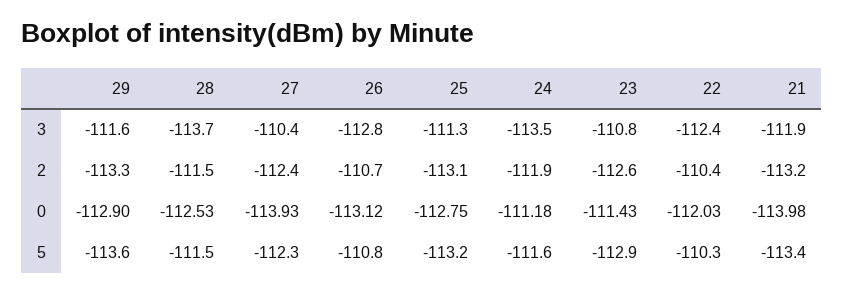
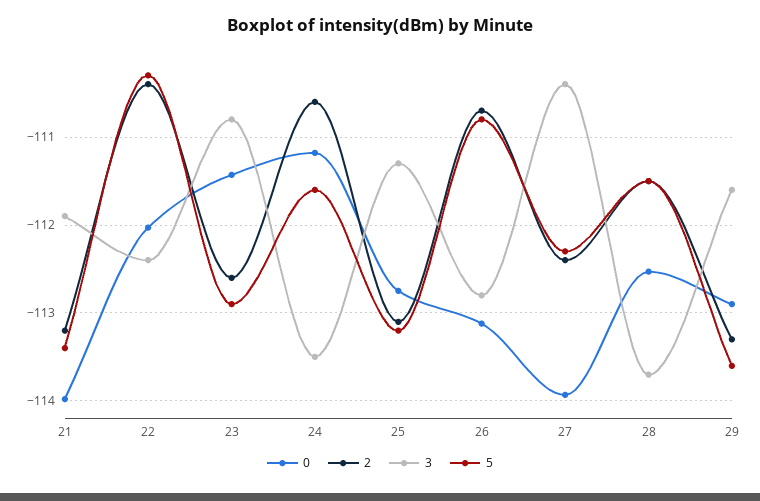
  {
    "3": {
      "29": -111.6,
      "28": -113.7,
      "27": -110.4,
      "26": -112.8,
      "25": -111.3,
      "24": -113.5,
      "23": -110.8,
      "22": -112.4,
      "21": -111.9
    },
    "2": {
      "29": -113.3,
      "28": -111.5,
      "27": -112.4,
      "26": -110.7,
      "25": -113.1,
-     "24": -111.9,
+     "24": -110.6,
      "23": -112.6,
      "22": -110.4,
      "21": -113.2
    },
    "0": {
      "29": -112.9,
      "28": -112.53,
      "27": -113.93,
      "26": -113.12,
      "25": -112.75,
      "24": -111.18,
      "23": -111.43,
      "22": -112.03,
      "21": -113.98
    },
    "5": {
      "29": -113.6,
      "28": -111.5,
      "27": -112.3,
      "26": -110.8,
      "25": -113.2,
      "24": -111.6,
      "23": -112.9,
      "22": -110.3,
      "21": -113.4
    }
  }

